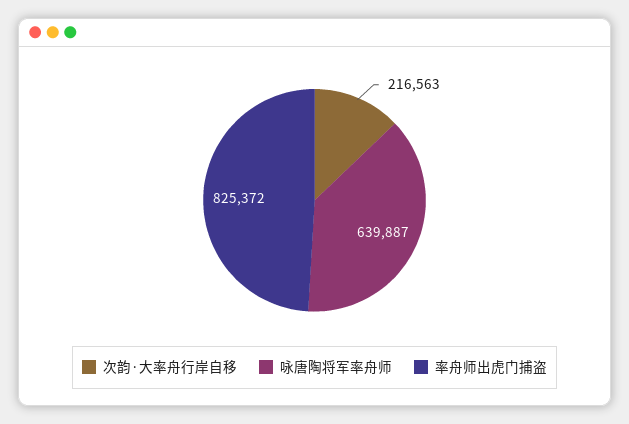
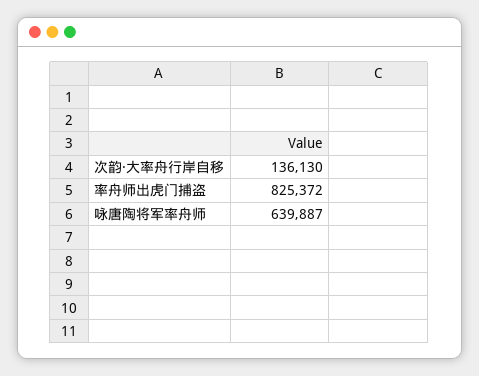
  {
-   "次韵·大率舟行岸自移": 216563,
+   "次韵·大率舟行岸自移": 136130,
    "咏唐陶将军率舟师": 639887,
    "率舟师出虎门捕盗": 825372
  }

